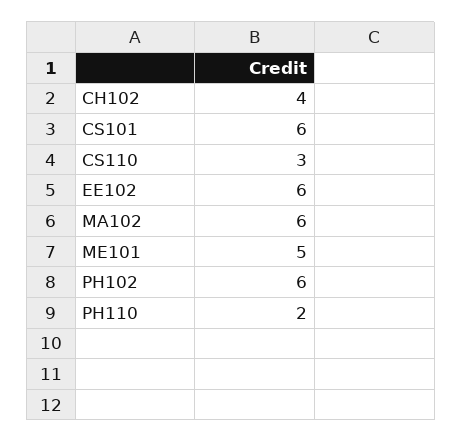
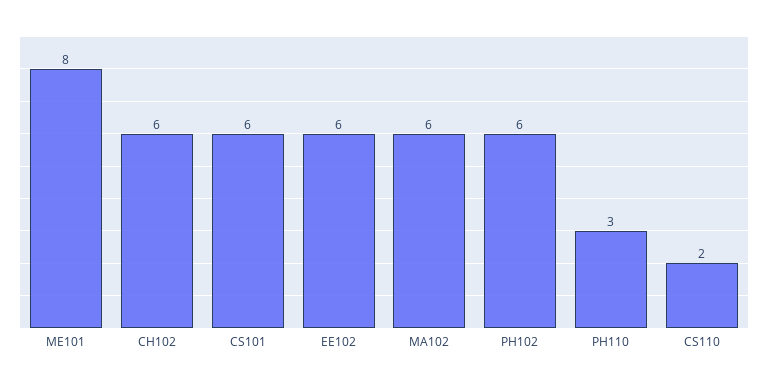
  {
-   "CH102": 4,
+   "CH102": 6,
    "CS101": 6,
-   "CS110": 3,
+   "CS110": 2,
    "EE102": 6,
    "MA102": 6,
-   "ME101": 5,
+   "ME101": 8,
    "PH102": 6,
-   "PH110": 2
+   "PH110": 3
  }

